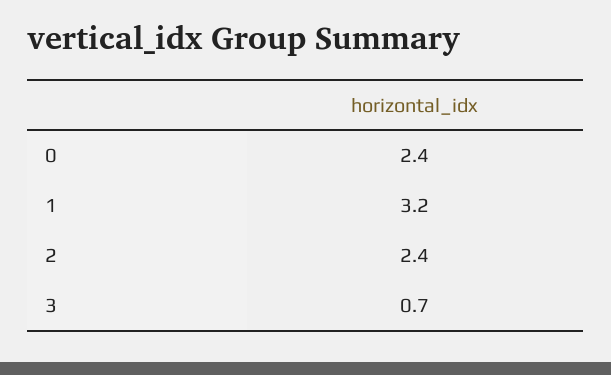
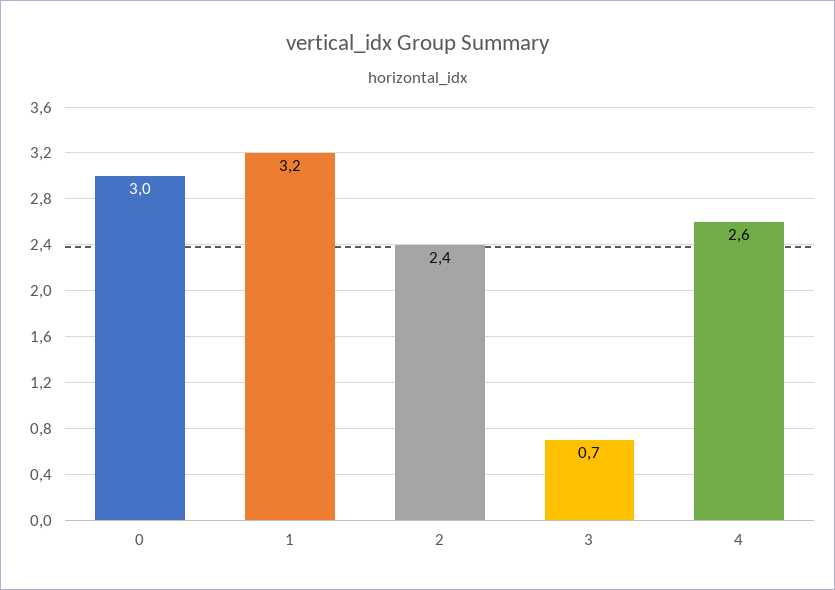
  {
-   "0": 2.4,
+   "0": 3,
    "1": 3.2,
    "2": 2.4,
-   "3": 0.7
+   "3": 0.7,
+   "4": 2.6
  }

